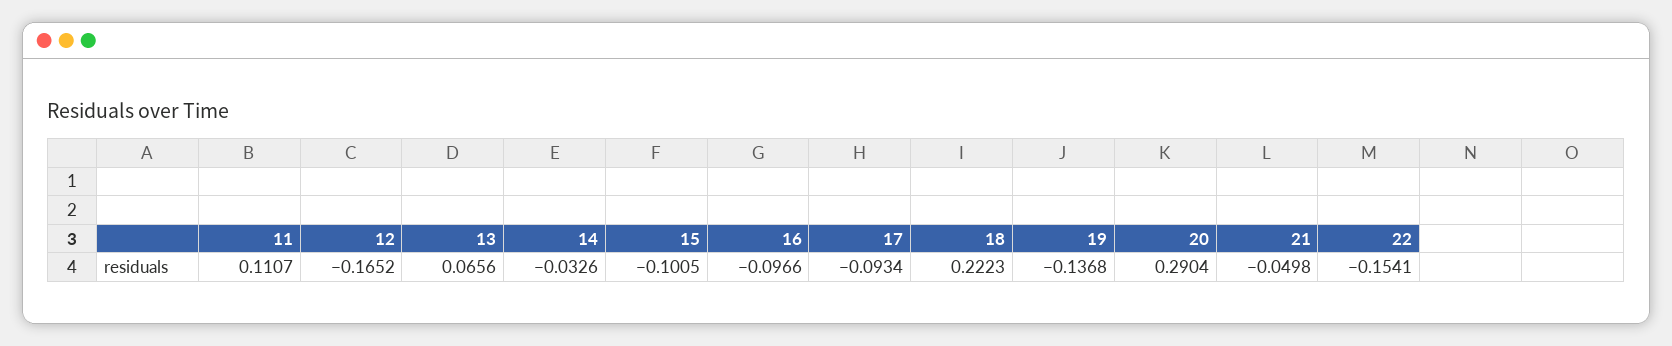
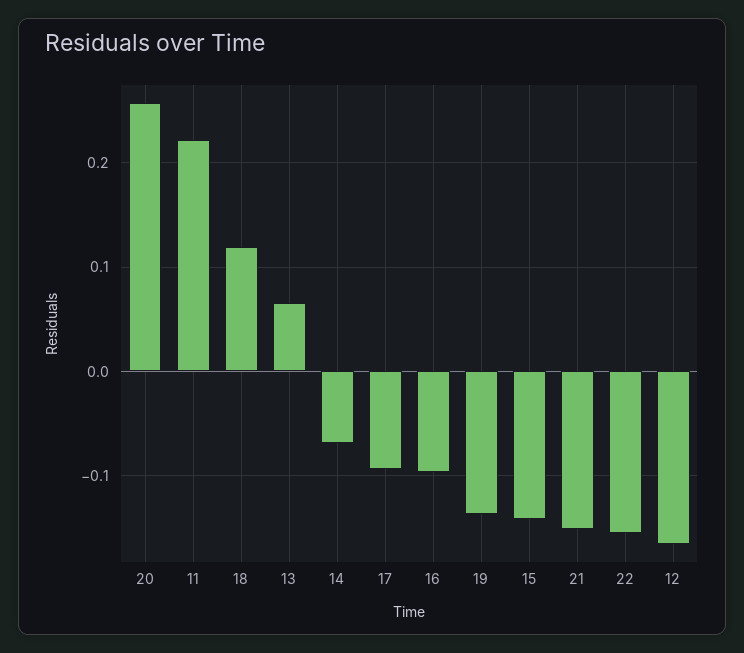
  {
-   "11": 0.1107,
+   "11": 0.22,
    "12": -0.1652,
    "13": 0.0656,
-   "14": -0.0326,
+   "14": -0.07,
-   "15": -0.1005,
+   "15": -0.14,
    "16": -0.0966,
    "17": -0.0934,
-   "18": 0.2223,
+   "18": 0.12,
    "19": -0.1368,
-   "20": 0.2904,
+   "20": 0.26,
-   "21": -0.0498,
+   "21": -0.15,
    "22": -0.1541
  }

